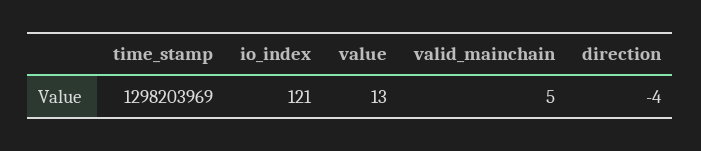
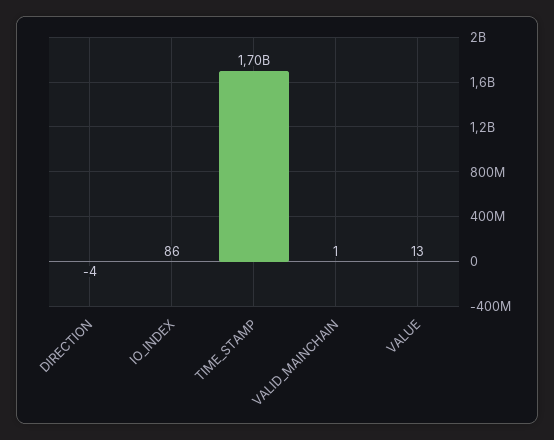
  {
-   "time_stamp": 1298203969,
+   "time_stamp": 1700000000,
-   "io_index": 121,
+   "io_index": 86,
    "value": 13,
-   "valid_mainchain": 5,
+   "valid_mainchain": 1,
    "direction": -4
  }

